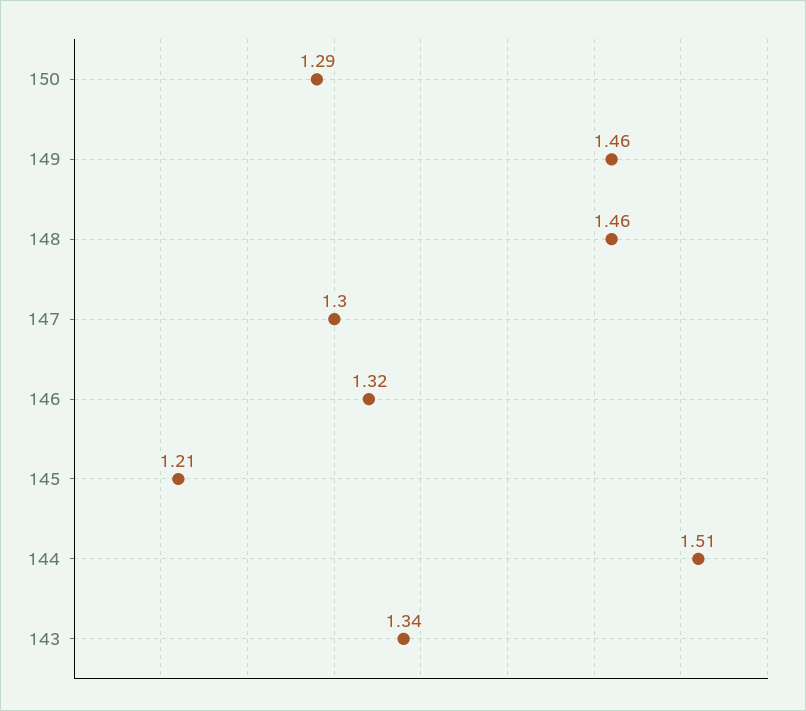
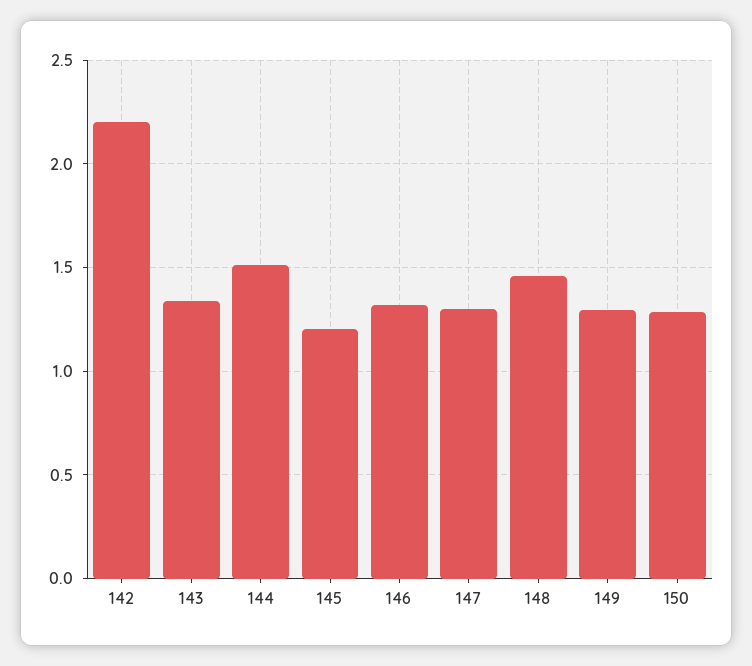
  {
    "150": 1.29,
-   "149": 1.46,
+   "149": 1.3,
    "148": 1.46,
    "147": 1.3,
    "146": 1.32,
    "145": 1.21,
    "144": 1.51,
-   "143": 1.34
+   "143": 1.34,
+   "142": 2.2
  }

